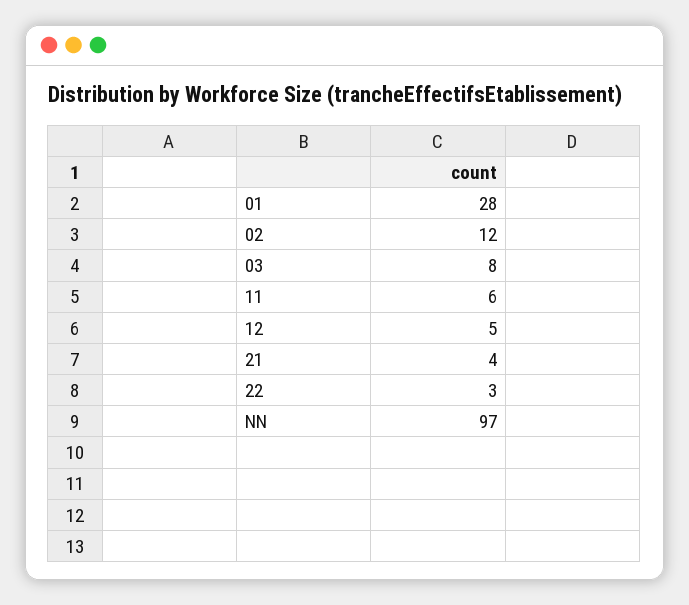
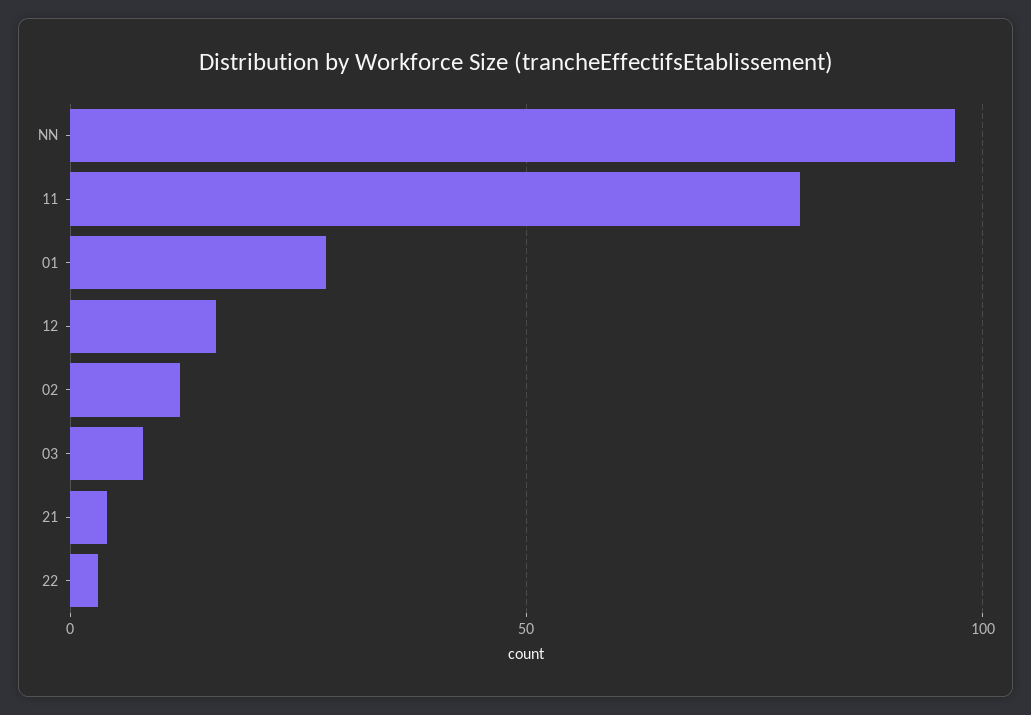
  {
    "01": 28,
    "02": 12,
    "03": 8,
-   "11": 6,
+   "11": 80,
-   "12": 5,
+   "12": 15,
    "21": 4,
    "22": 3,
    "NN": 97
  }

